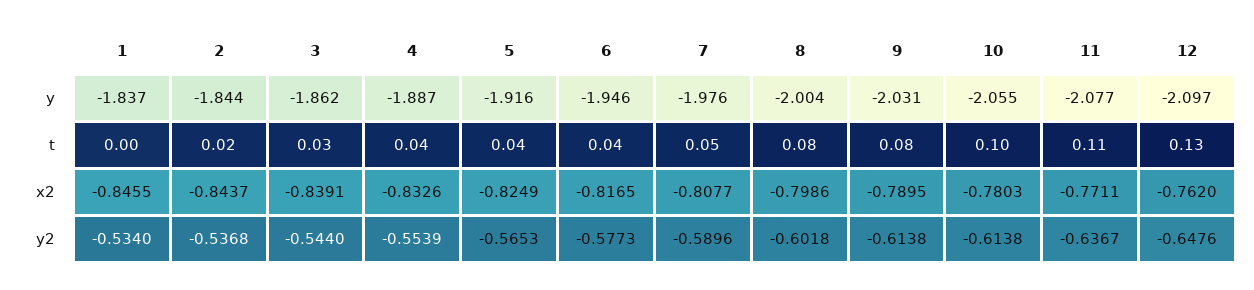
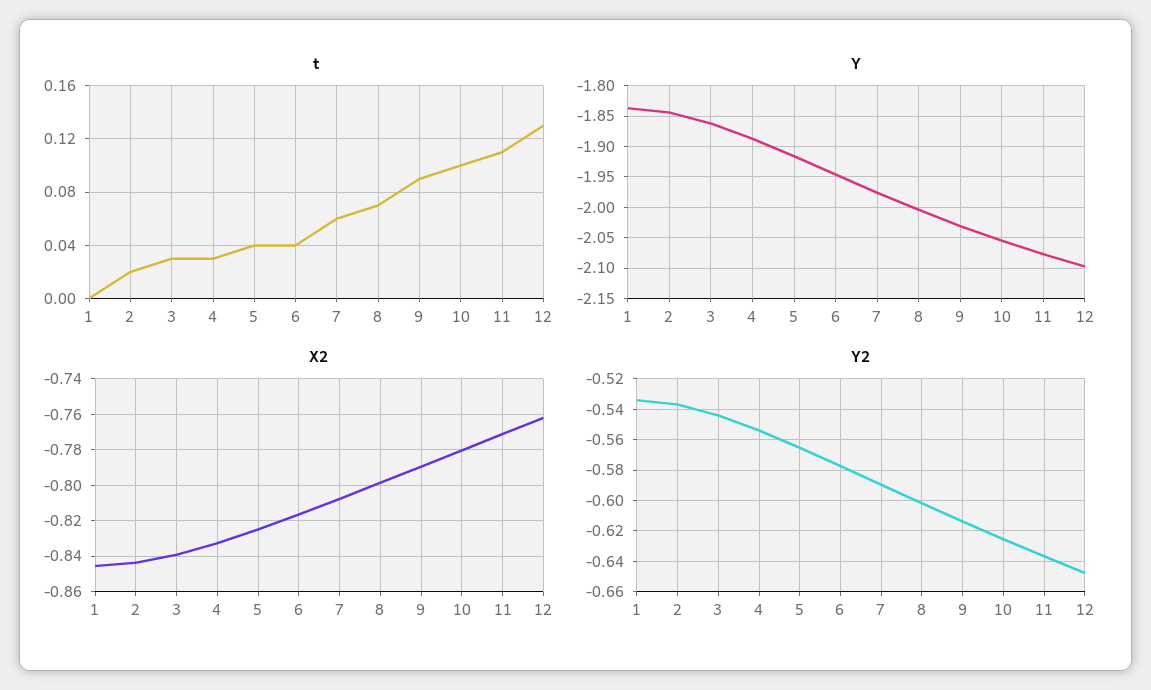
  {
    "y": {
      "1": -1.837,
      "2": -1.844,
      "3": -1.862,
      "4": -1.887,
      "5": -1.916,
      "6": -1.946,
      "7": -1.976,
      "8": -2.004,
      "9": -2.031,
      "10": -2.055,
      "11": -2.077,
      "12": -2.097
    },
    "t": {
      "1": 0,
      "2": 0.02,
      "3": 0.03,
-     "4": 0.04,
+     "4": 0.03,
      "5": 0.04,
      "6": 0.04,
-     "7": 0.05,
+     "7": 0.06,
-     "8": 0.08,
+     "8": 0.07,
-     "9": 0.08,
+     "9": 0.09,
      "10": 0.1,
      "11": 0.11,
      "12": 0.13
    },
    "x2": {
      "1": -0.8455,
      "2": -0.8437,
      "3": -0.8391,
      "4": -0.8326,
      "5": -0.8249,
      "6": -0.8165,
      "7": -0.8077,
      "8": -0.7986,
      "9": -0.7895,
      "10": -0.7803,
      "11": -0.7711,
      "12": -0.762
    },
    "y2": {
      "1": -0.534,
      "2": -0.5368,
      "3": -0.544,
      "4": -0.5539,
      "5": -0.5653,
      "6": -0.5773,
      "7": -0.5896,
      "8": -0.6018,
      "9": -0.6138,
-     "10": -0.6138,
+     "10": -0.625,
      "11": -0.6367,
      "12": -0.6476
    }
  }

